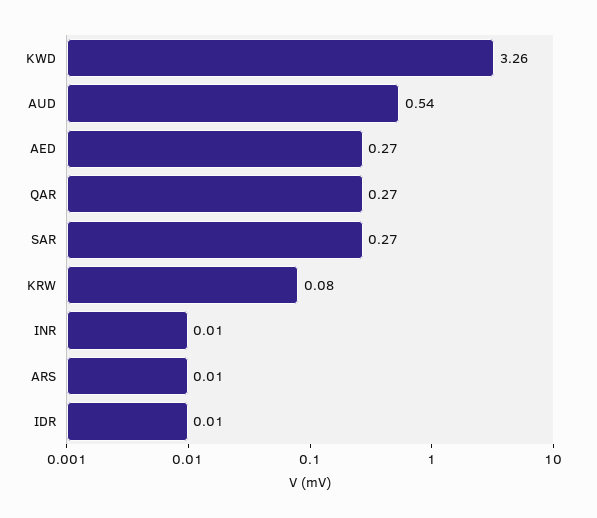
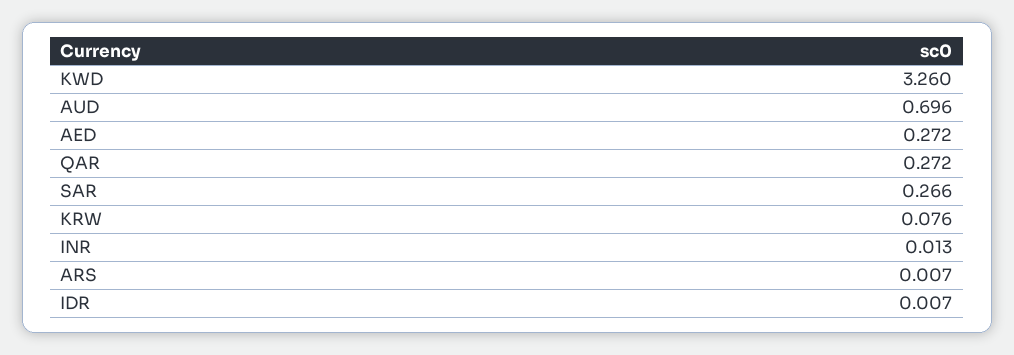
  {
    "KWD": 3.26,
-   "AUD": 0.54,
+   "AUD": 0.696,
    "AED": 0.272,
    "QAR": 0.272,
    "SAR": 0.266,
    "KRW": 0.076,
    "INR": 0.013,
    "ARS": 0.007,
    "IDR": 0.007
  }

